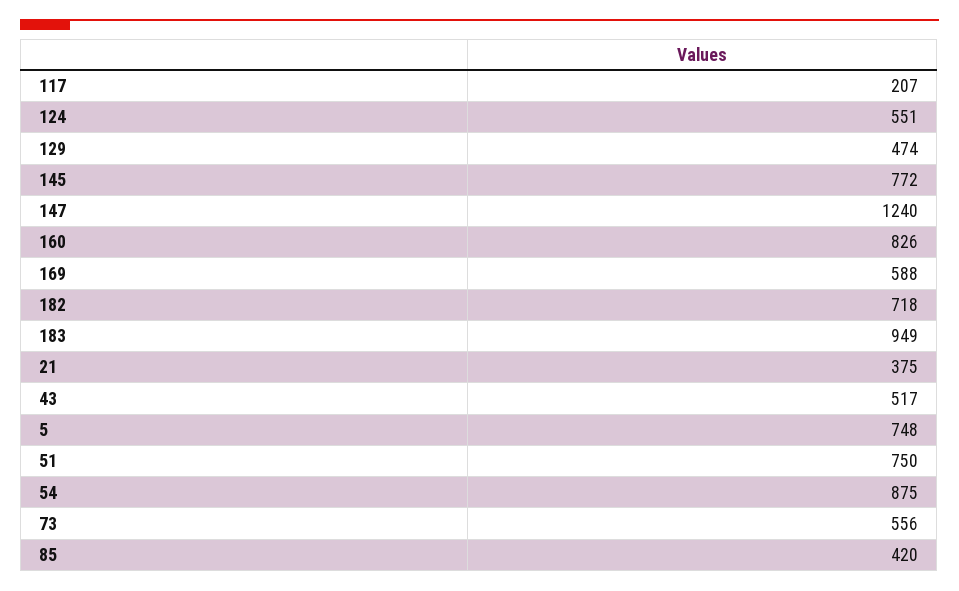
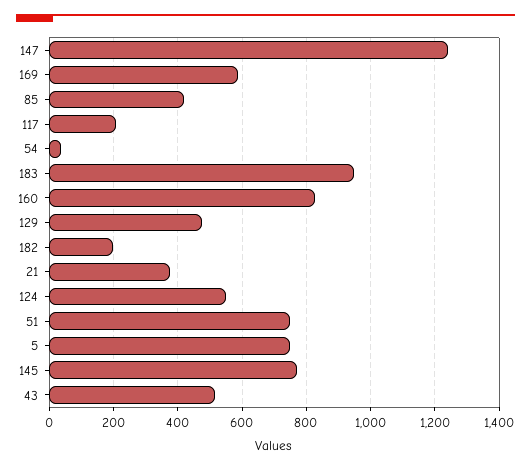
  {
    "117": 207,
    "124": 551,
    "129": 474,
    "145": 772,
    "147": 1240,
    "160": 826,
    "169": 588,
-   "182": 718,
+   "182": 200,
    "183": 949,
    "21": 375,
    "43": 517,
    "5": 748,
    "51": 750,
-   "54": 875,
+   "54": 40,
-   "73": 556,
    "85": 420
  }

